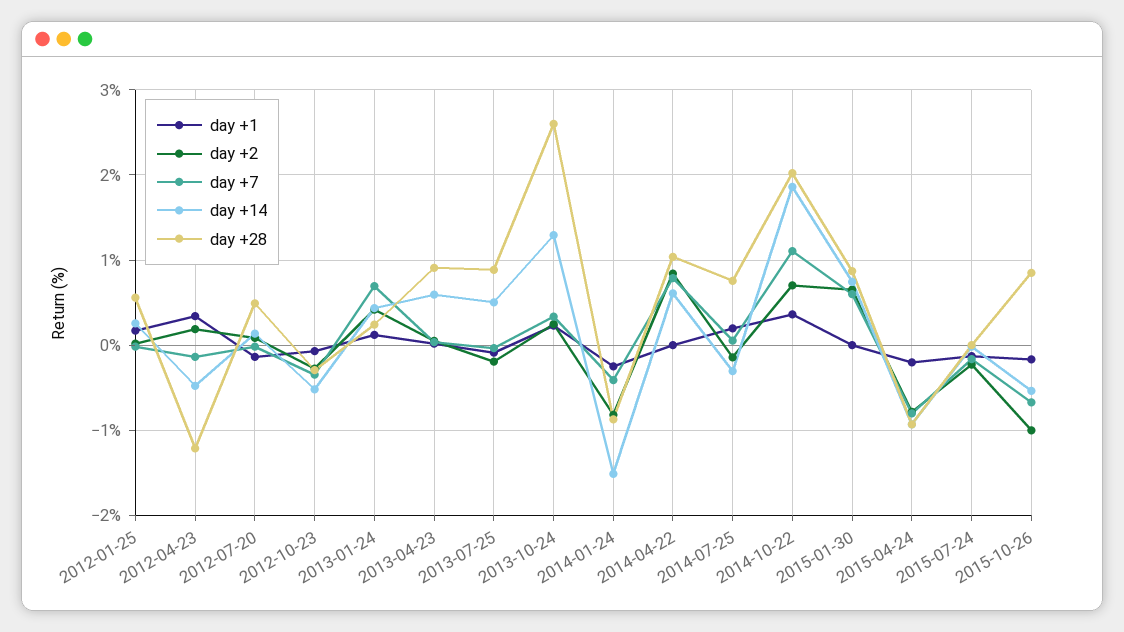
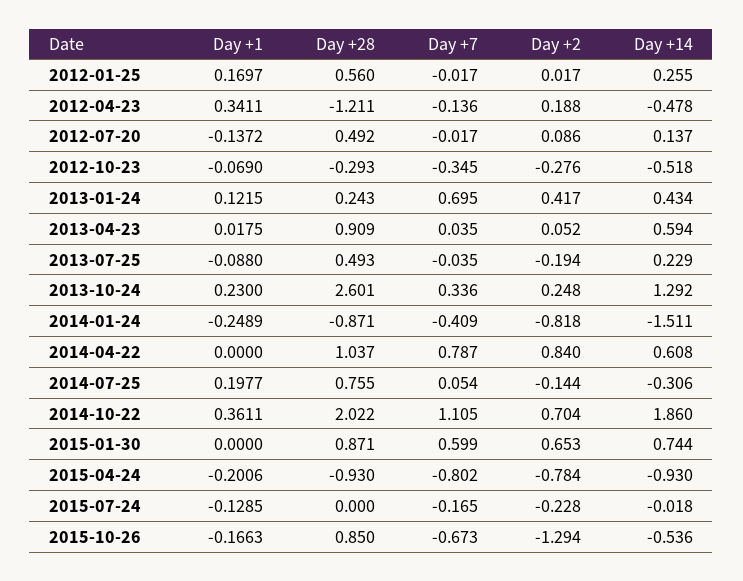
  {
    "day +1": {
      "2012-01-25": 0.1697,
      "2012-04-23": 0.3411,
      "2012-07-20": -0.1372,
      "2012-10-23": -0.069,
      "2013-01-24": 0.1215,
      "2013-04-23": 0.0175,
      "2013-07-25": -0.088,
      "2013-10-24": 0.23,
      "2014-01-24": -0.2489,
      "2014-04-22": 0,
      "2014-07-25": 0.1977,
      "2014-10-22": 0.3611,
      "2015-01-30": 0,
      "2015-04-24": -0.2006,
      "2015-07-24": -0.1285,
      "2015-10-26": -0.1663
    },
    "day +2": {
      "2012-01-25": 0.017,
      "2012-04-23": 0.188,
      "2012-07-20": 0.086,
      "2012-10-23": -0.276,
      "2013-01-24": 0.417,
      "2013-04-23": 0.052,
      "2013-07-25": -0.194,
      "2013-10-24": 0.248,
      "2014-01-24": -0.818,
      "2014-04-22": 0.84,
      "2014-07-25": -0.144,
      "2014-10-22": 0.704,
      "2015-01-30": 0.653,
      "2015-04-24": -0.784,
      "2015-07-24": -0.228,
-     "2015-10-26": -1
+     "2015-10-26": -1.294
    },
    "day +7": {
      "2012-01-25": -0.017,
      "2012-04-23": -0.136,
      "2012-07-20": -0.017,
      "2012-10-23": -0.345,
      "2013-01-24": 0.695,
      "2013-04-23": 0.035,
      "2013-07-25": -0.035,
      "2013-10-24": 0.336,
      "2014-01-24": -0.409,
      "2014-04-22": 0.787,
      "2014-07-25": 0.054,
      "2014-10-22": 1.105,
      "2015-01-30": 0.599,
      "2015-04-24": -0.802,
      "2015-07-24": -0.165,
      "2015-10-26": -0.673
    },
    "day +14": {
      "2012-01-25": 0.255,
      "2012-04-23": -0.478,
      "2012-07-20": 0.137,
      "2012-10-23": -0.518,
      "2013-01-24": 0.434,
      "2013-04-23": 0.594,
-     "2013-07-25": 0.5,
+     "2013-07-25": 0.229,
      "2013-10-24": 1.292,
      "2014-01-24": -1.511,
      "2014-04-22": 0.608,
      "2014-07-25": -0.306,
      "2014-10-22": 1.86,
      "2015-01-30": 0.744,
      "2015-04-24": -0.93,
      "2015-07-24": -0.018,
      "2015-10-26": -0.536
    },
    "day +28": {
      "2012-01-25": 0.56,
      "2012-04-23": -1.211,
      "2012-07-20": 0.492,
      "2012-10-23": -0.293,
      "2013-01-24": 0.243,
      "2013-04-23": 0.909,
-     "2013-07-25": 0.9,
+     "2013-07-25": 0.493,
      "2013-10-24": 2.601,
      "2014-01-24": -0.871,
      "2014-04-22": 1.037,
      "2014-07-25": 0.755,
      "2014-10-22": 2.022,
      "2015-01-30": 0.871,
      "2015-04-24": -0.93,
      "2015-07-24": 0,
      "2015-10-26": 0.85
    }
  }

